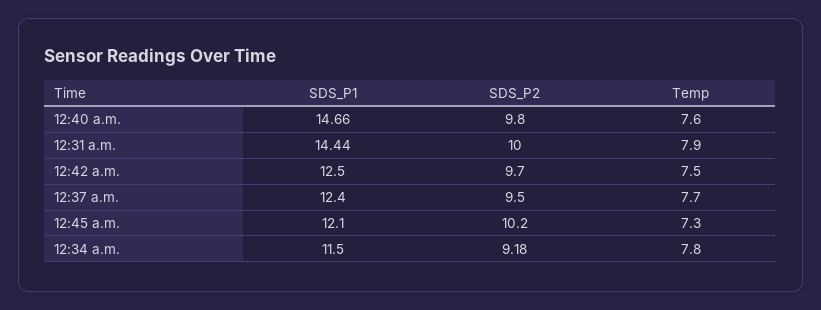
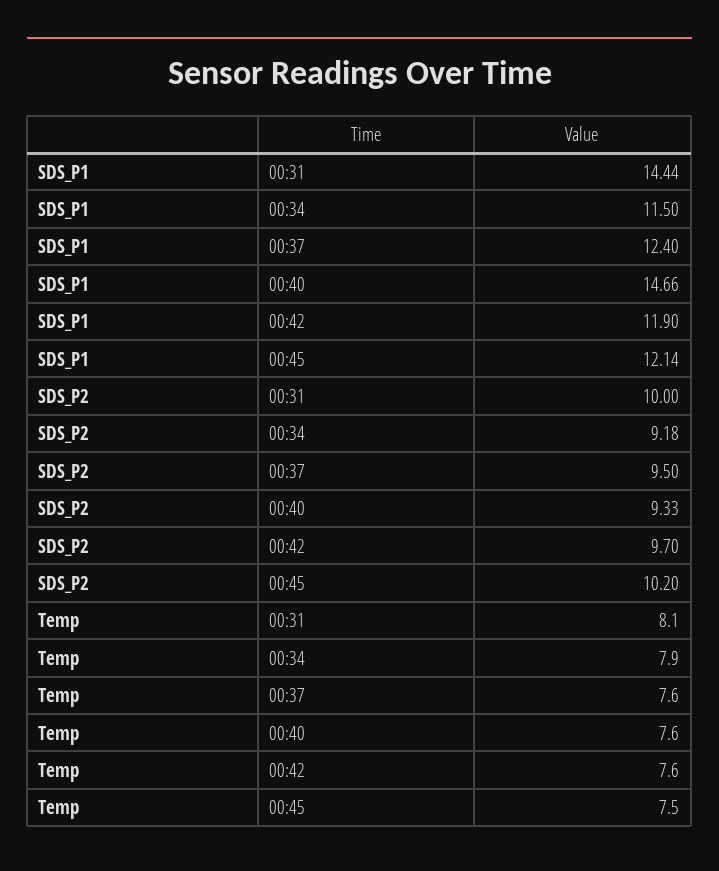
  {
    "SDS_P1": {
      "12:40 a.m.": 14.66,
      "12:31 a.m.": 14.44,
-     "12:42 a.m.": 12.5,
+     "12:42 a.m.": 11.9,
      "12:37 a.m.": 12.4,
-     "12:45 a.m.": 12.1,
+     "12:45 a.m.": 12.14,
      "12:34 a.m.": 11.5
    },
    "SDS_P2": {
-     "12:40 a.m.": 9.8,
+     "12:40 a.m.": 9.33,
      "12:31 a.m.": 10,
      "12:42 a.m.": 9.7,
      "12:37 a.m.": 9.5,
      "12:45 a.m.": 10.2,
      "12:34 a.m.": 9.18
    },
    "Temp": {
      "12:40 a.m.": 7.6,
-     "12:31 a.m.": 7.9,
+     "12:31 a.m.": 8.1,
-     "12:42 a.m.": 7.5,
+     "12:42 a.m.": 7.6,
-     "12:37 a.m.": 7.7,
+     "12:37 a.m.": 7.6,
-     "12:45 a.m.": 7.3,
+     "12:45 a.m.": 7.5,
-     "12:34 a.m.": 7.8
+     "12:34 a.m.": 7.9
    }
  }

